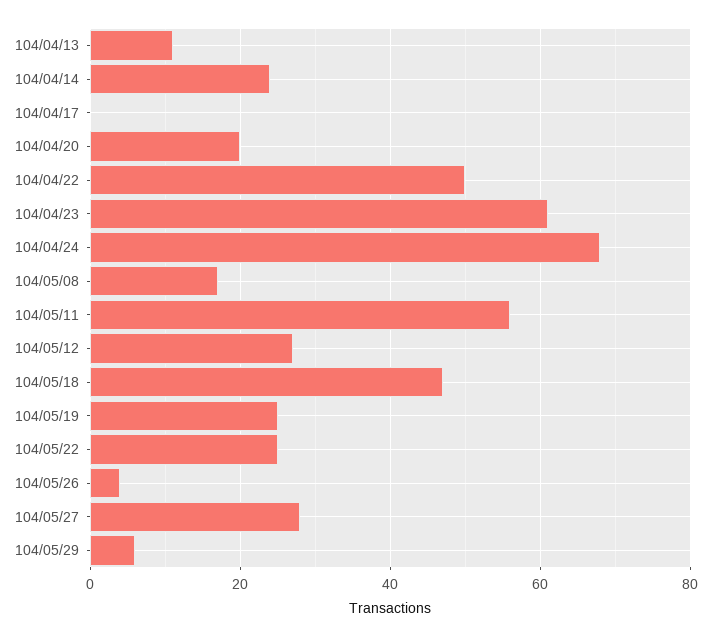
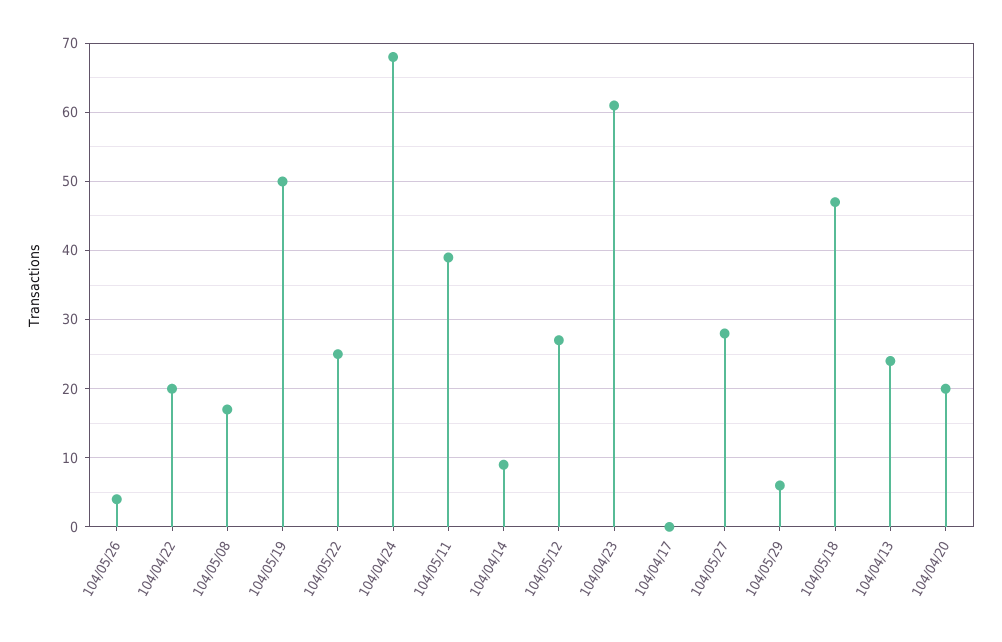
  {
-   "104/04/13": 10,
+   "104/04/13": 24,
-   "104/04/14": 25,
+   "104/04/14": 9,
    "104/04/17": 0,
    "104/04/20": 20,
-   "104/04/22": 50,
+   "104/04/22": 20,
    "104/04/23": 61,
    "104/04/24": 68,
    "104/05/08": 17,
-   "104/05/11": 55,
+   "104/05/11": 39,
    "104/05/12": 27,
    "104/05/18": 47,
-   "104/05/19": 25,
+   "104/05/19": 50,
    "104/05/22": 25,
    "104/05/26": 4,
    "104/05/27": 28,
    "104/05/29": 6
  }

